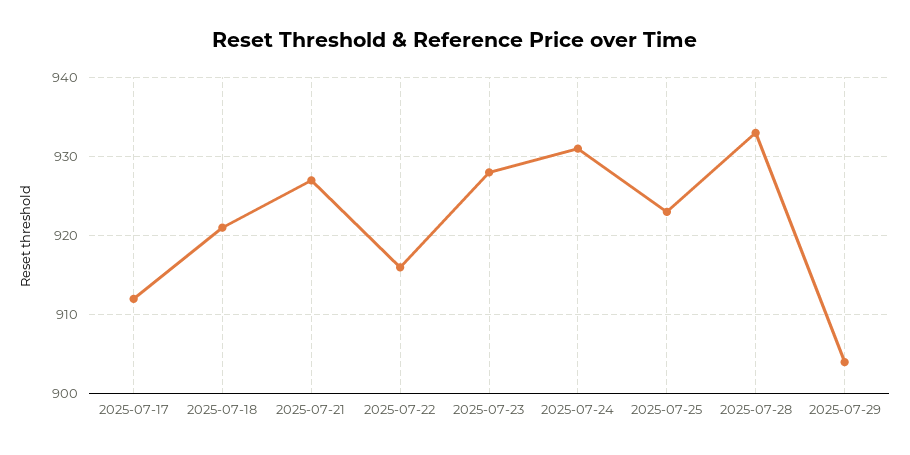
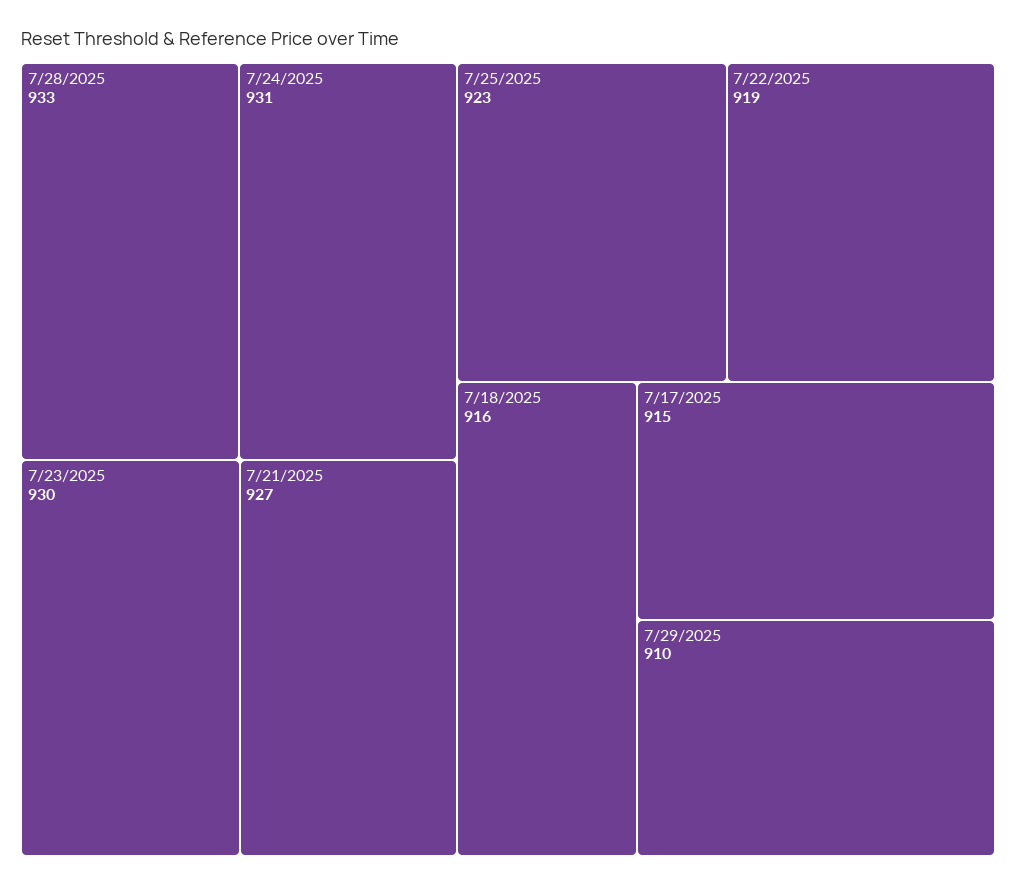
  {
-   "2025-07-17": 912,
+   "2025-07-17": 915,
-   "2025-07-18": 921,
+   "2025-07-18": 916,
    "2025-07-21": 927,
-   "2025-07-22": 916,
+   "2025-07-22": 919,
-   "2025-07-23": 928,
+   "2025-07-23": 930,
    "2025-07-24": 931,
    "2025-07-25": 923,
    "2025-07-28": 933,
-   "2025-07-29": 904
+   "2025-07-29": 910
  }

